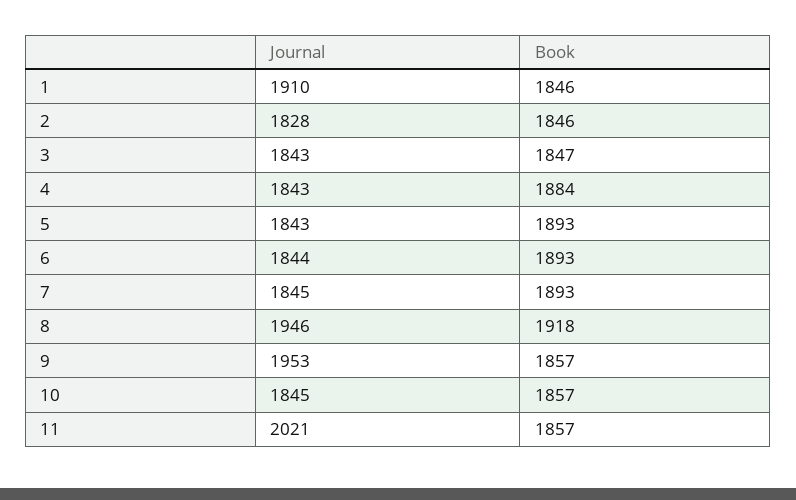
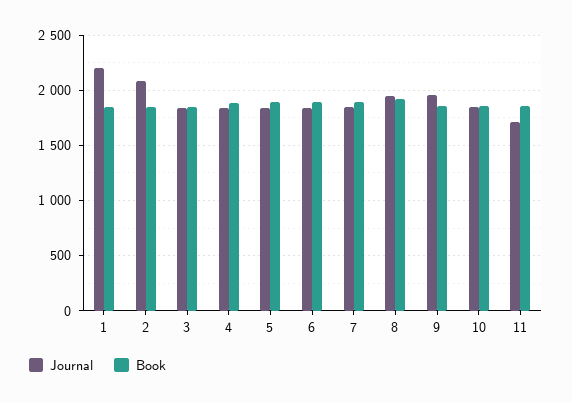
  {
    "Journal": {
-     "1": 1910,
+     "1": 2200,
-     "2": 1828,
+     "2": 2100,
      "3": 1843,
      "4": 1843,
      "5": 1843,
      "6": 1844,
      "7": 1845,
      "8": 1946,
      "9": 1953,
      "10": 1845,
-     "11": 2021
+     "11": 1700
    },
    "Book": {
      "1": 1846,
      "2": 1846,
      "3": 1847,
      "4": 1884,
      "5": 1893,
      "6": 1893,
      "7": 1893,
      "8": 1918,
      "9": 1857,
      "10": 1857,
      "11": 1857
    }
  }

